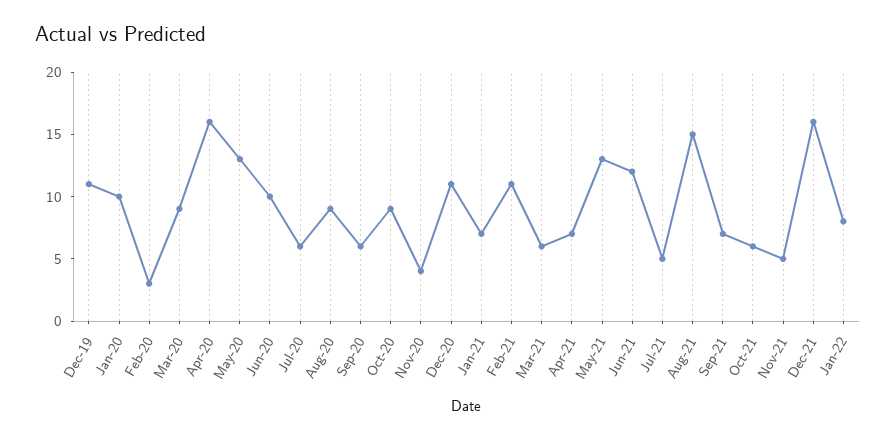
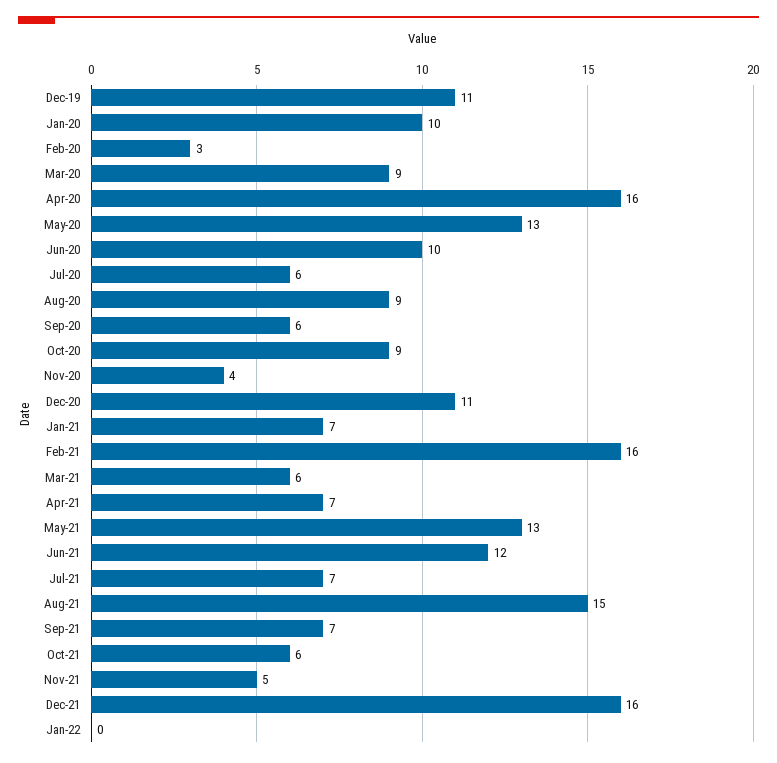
  {
    "Dec-19": 11,
    "Jan-20": 10,
    "Feb-20": 3,
    "Mar-20": 9,
    "Apr-20": 16,
    "May-20": 13,
    "Jun-20": 10,
    "Jul-20": 6,
    "Aug-20": 9,
    "Sep-20": 6,
    "Oct-20": 9,
    "Nov-20": 4,
    "Dec-20": 11,
    "Jan-21": 7,
-   "Feb-21": 11,
+   "Feb-21": 16,
    "Mar-21": 6,
    "Apr-21": 7,
    "May-21": 13,
    "Jun-21": 12,
-   "Jul-21": 5,
+   "Jul-21": 7,
    "Aug-21": 15,
    "Sep-21": 7,
    "Oct-21": 6,
    "Nov-21": 5,
    "Dec-21": 16,
-   "Jan-22": 8
+   "Jan-22": 0
  }

